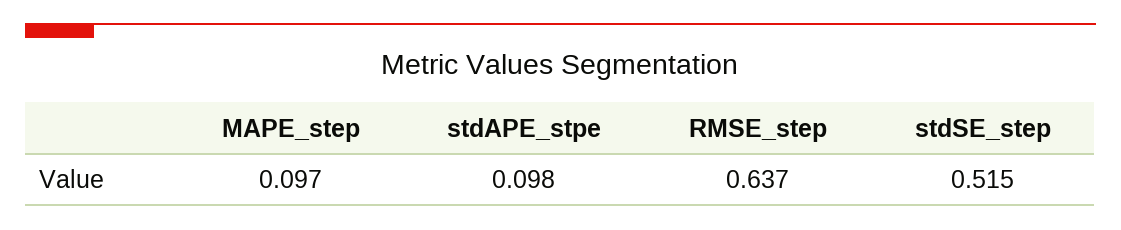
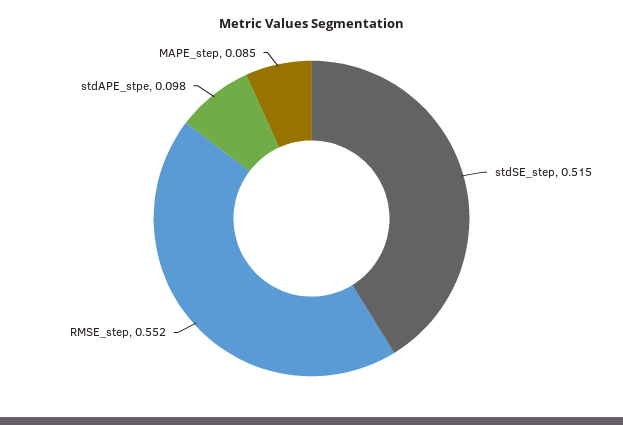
  {
-   "MAPE_step": 0.097,
+   "MAPE_step": 0.085,
    "stdAPE_stpe": 0.098,
-   "RMSE_step": 0.637,
+   "RMSE_step": 0.552,
    "stdSE_step": 0.515
  }

